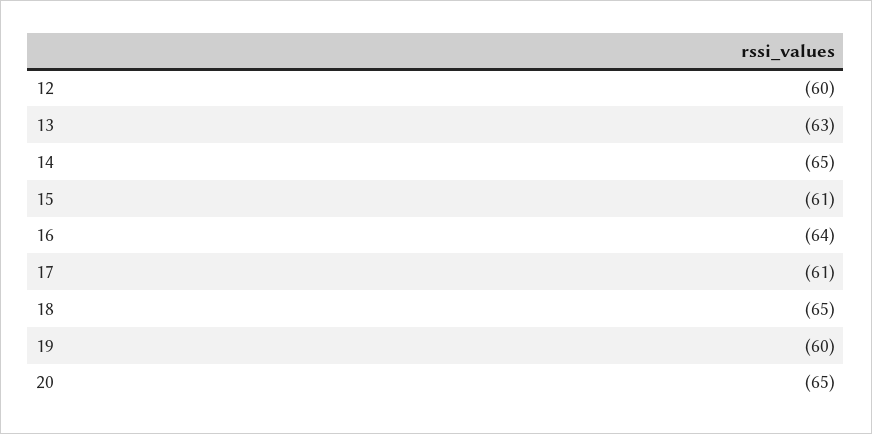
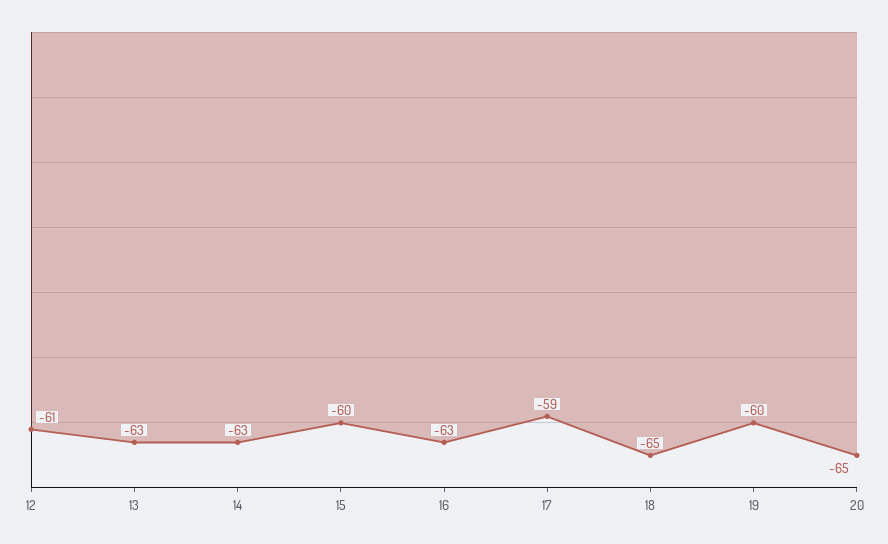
  {
-   "12": -60,
+   "12": -61,
    "13": -63,
-   "14": -65,
+   "14": -63,
-   "15": -61,
+   "15": -60,
-   "16": -64,
+   "16": -63,
-   "17": -61,
+   "17": -59,
    "18": -65,
    "19": -60,
    "20": -65
  }

